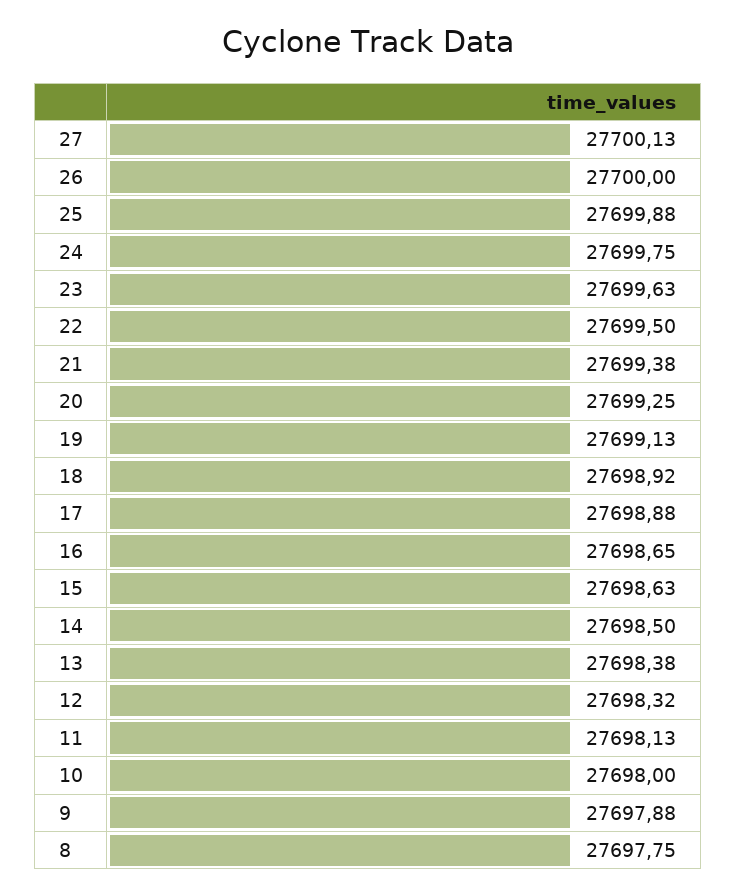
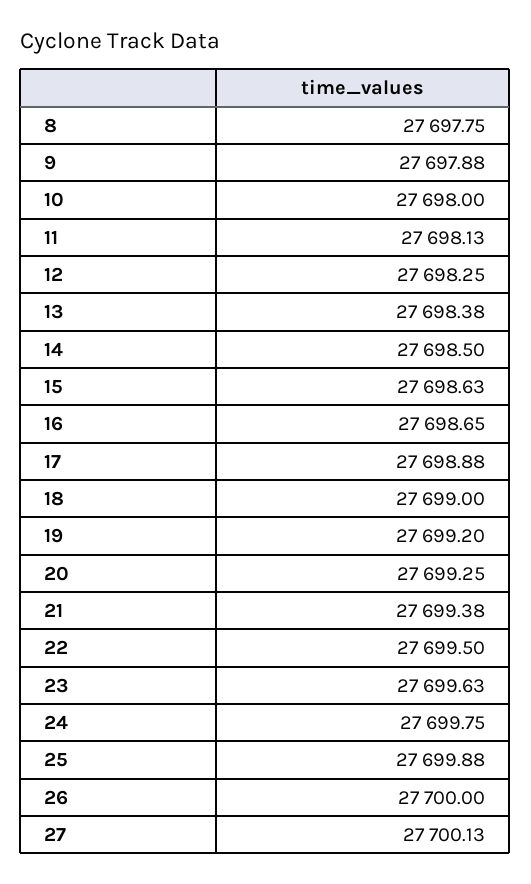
  {
    "27": 27700.13,
    "26": 27700,
    "25": 27699.88,
    "24": 27699.75,
    "23": 27699.63,
    "22": 27699.5,
    "21": 27699.38,
    "20": 27699.25,
-   "19": 27699.13,
+   "19": 27699.2,
-   "18": 27698.92,
+   "18": 27699,
    "17": 27698.88,
    "16": 27698.65,
    "15": 27698.63,
    "14": 27698.5,
    "13": 27698.38,
-   "12": 27698.32,
+   "12": 27698.25,
    "11": 27698.13,
    "10": 27698,
    "9": 27697.88,
    "8": 27697.75
  }

